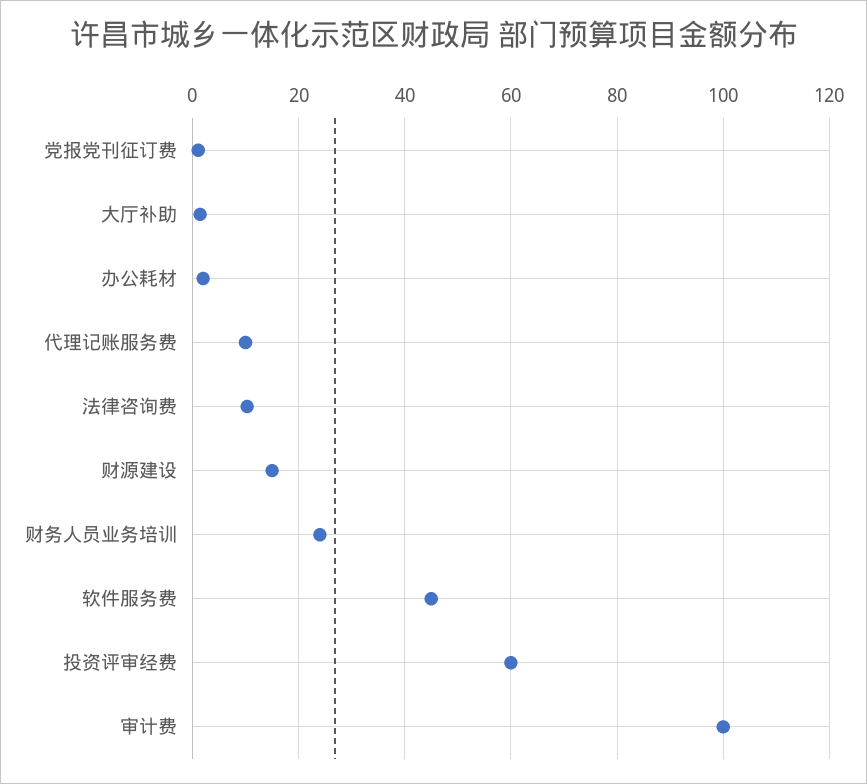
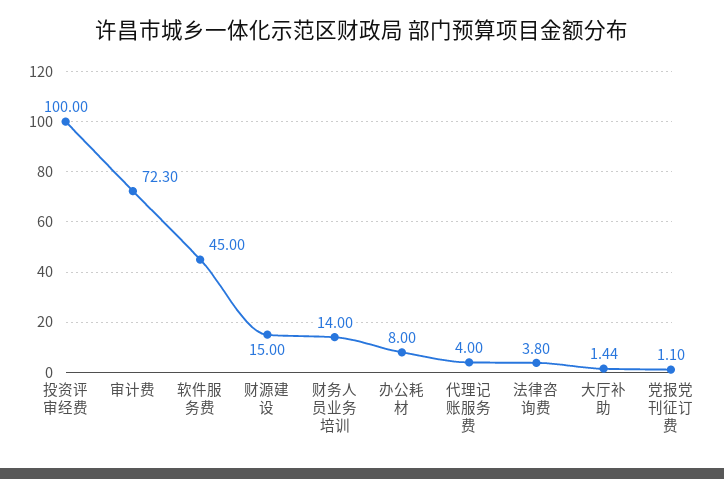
  {
    "党报党刊征订费": 1.1,
    "大厅补助": 1.44,
-   "办公耗材": 2,
+   "办公耗材": 8,
-   "代理记账服务费": 10,
+   "代理记账服务费": 4,
-   "法律咨询费": 10,
+   "法律咨询费": 3.8,
    "财源建设": 15,
-   "财务人员业务培训": 24,
+   "财务人员业务培训": 14,
    "软件服务费": 45,
-   "投资评审经费": 60,
+   "投资评审经费": 100,
-   "审计费": 100
+   "审计费": 72.3
  }

